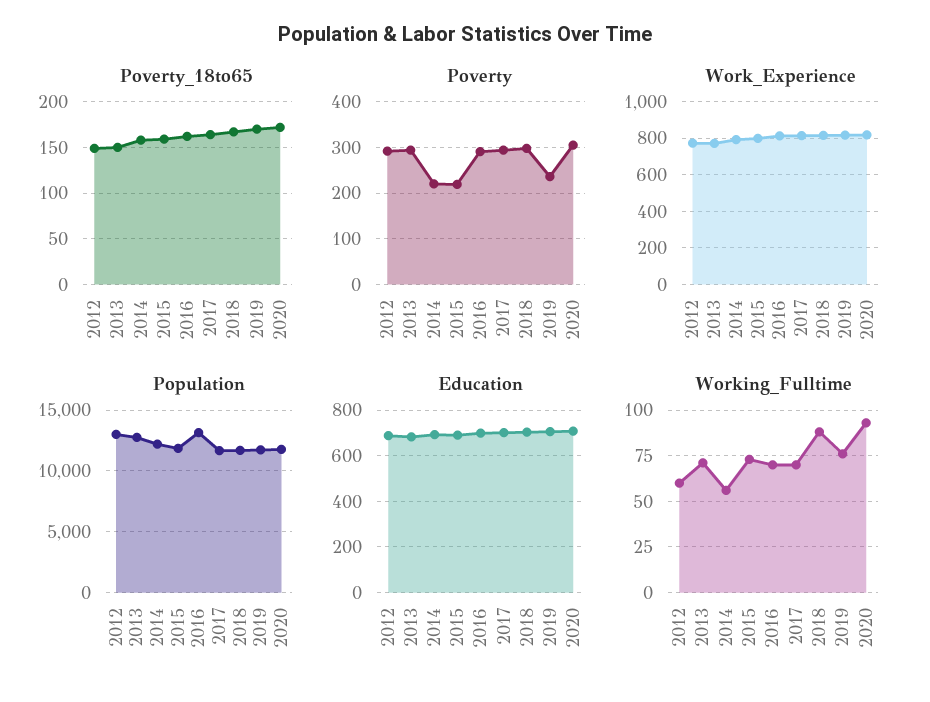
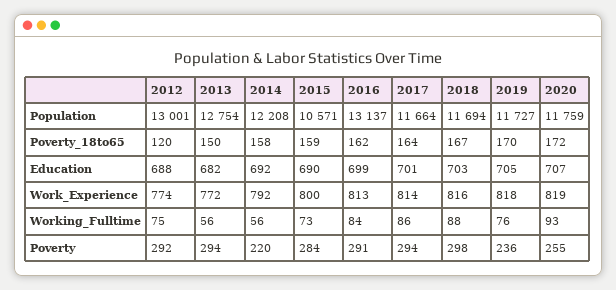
  {
    "Poverty_18to65": {
-     "2012": 150,
+     "2012": 120,
      "2013": 150,
      "2014": 158,
      "2015": 159,
      "2016": 162,
      "2017": 164,
      "2018": 167,
      "2019": 170,
      "2020": 172
    },
    "Poverty": {
      "2012": 292,
      "2013": 294,
      "2014": 220,
-     "2015": 220,
+     "2015": 284,
      "2016": 291,
      "2017": 294,
      "2018": 298,
      "2019": 236,
-     "2020": 300
+     "2020": 255
    },
    "Work_Experience": {
      "2012": 774,
      "2013": 772,
      "2014": 792,
      "2015": 800,
      "2016": 813,
      "2017": 814,
      "2018": 816,
      "2019": 818,
      "2020": 819
    },
    "Population": {
      "2012": 13001,
      "2013": 12754,
      "2014": 12208,
-     "2015": 12000,
+     "2015": 10571,
      "2016": 13137,
      "2017": 11664,
      "2018": 11694,
      "2019": 11727,
      "2020": 11759
    },
    "Education": {
      "2012": 688,
      "2013": 682,
      "2014": 692,
      "2015": 690,
      "2016": 699,
      "2017": 701,
      "2018": 703,
      "2019": 705,
      "2020": 707
    },
    "Working_Fulltime": {
-     "2012": 60,
+     "2012": 75,
-     "2013": 70,
+     "2013": 56,
      "2014": 56,
      "2015": 73,
-     "2016": 70,
+     "2016": 84,
-     "2017": 70,
+     "2017": 86,
      "2018": 88,
      "2019": 76,
      "2020": 93
    }
  }

